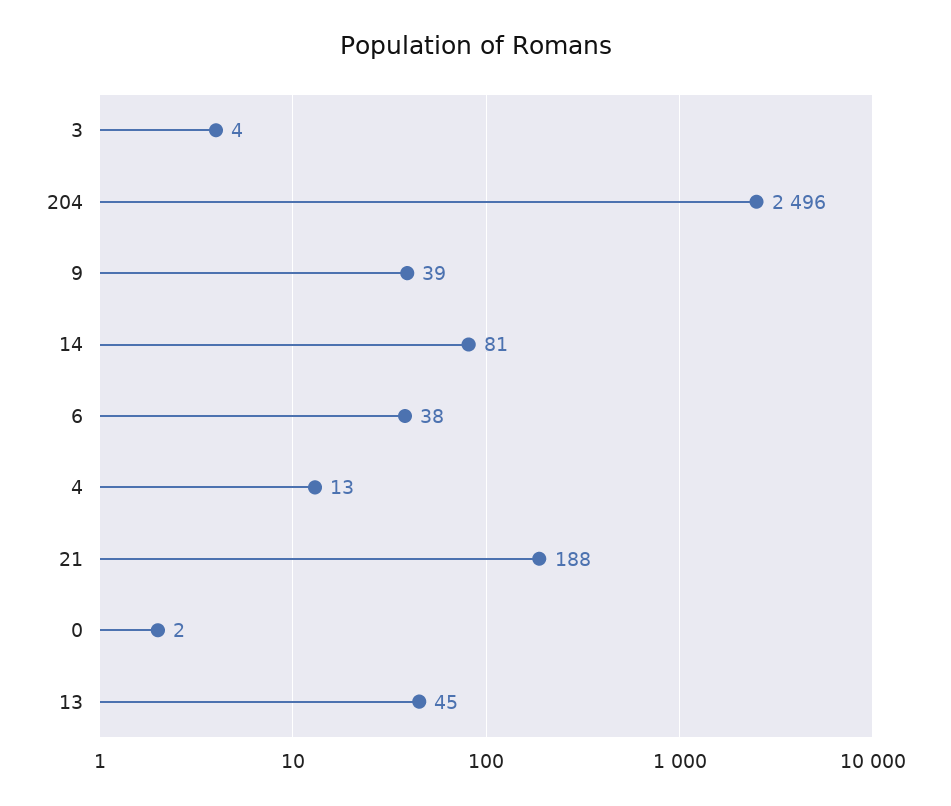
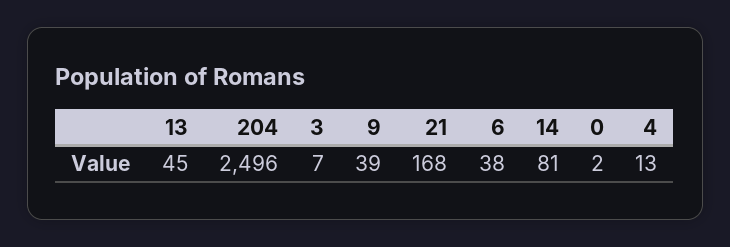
  {
-   "3": 4,
+   "3": 7,
    "204": 2496,
    "9": 39,
    "14": 81,
    "6": 38,
    "4": 13,
-   "21": 188,
+   "21": 168,
    "0": 2,
    "13": 45
  }

